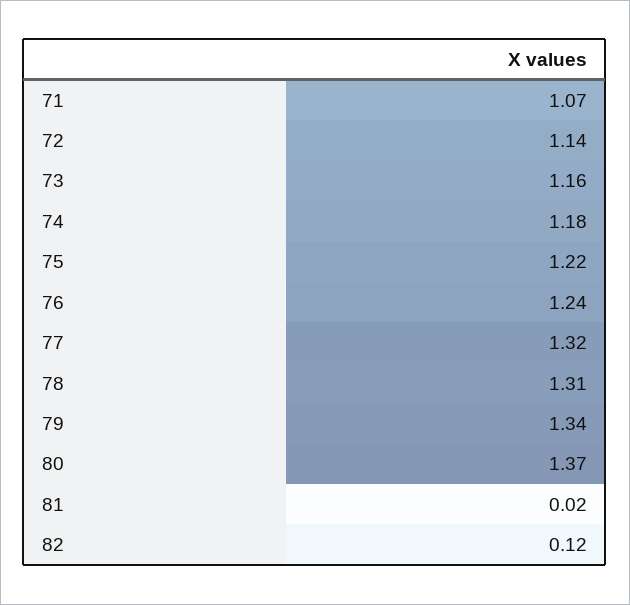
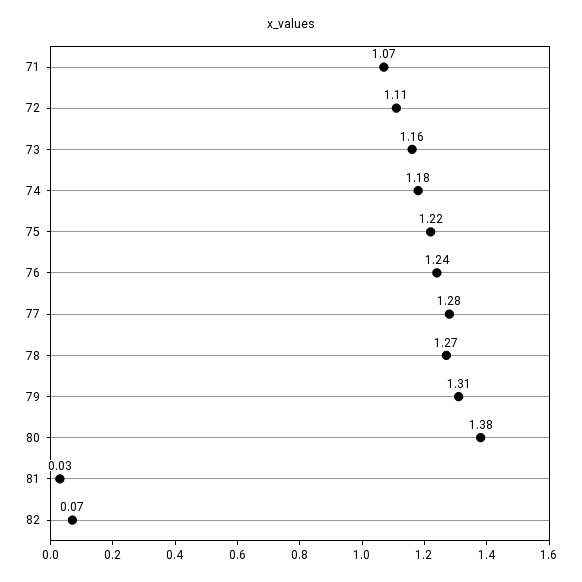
  {
    "71": 1.07,
-   "72": 1.14,
+   "72": 1.11,
    "73": 1.16,
    "74": 1.18,
    "75": 1.22,
    "76": 1.24,
-   "77": 1.32,
+   "77": 1.28,
-   "78": 1.31,
+   "78": 1.27,
-   "79": 1.34,
+   "79": 1.31,
-   "80": 1.37,
+   "80": 1.38,
-   "81": 0.02,
+   "81": 0.03,
-   "82": 0.12
+   "82": 0.07
  }

